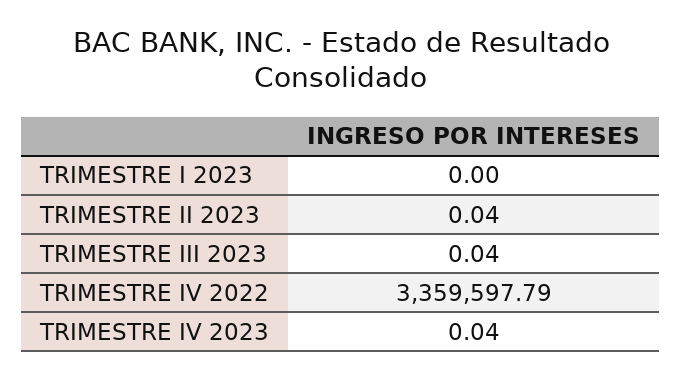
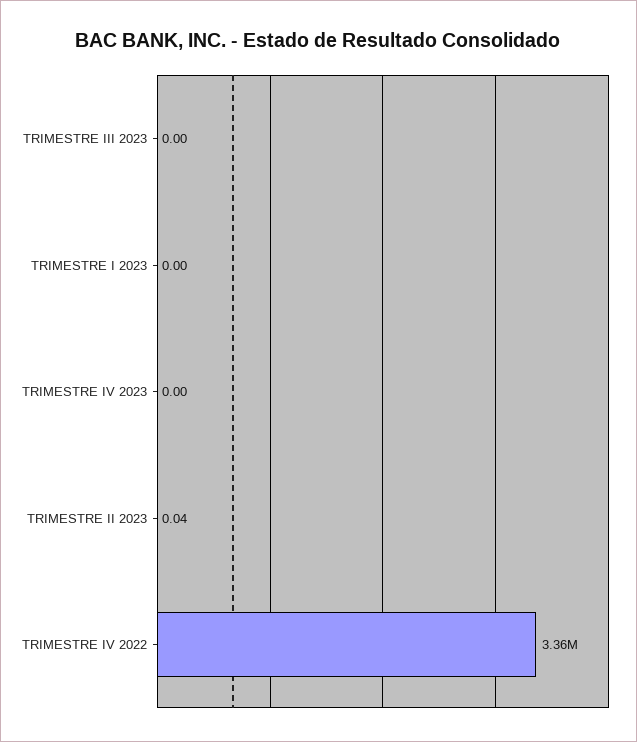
  {
    "TRIMESTRE I 2023": 0,
    "TRIMESTRE II 2023": 0.04,
-   "TRIMESTRE III 2023": 0.04,
+   "TRIMESTRE III 2023": 0,
    "TRIMESTRE IV 2022": 3359597.79,
-   "TRIMESTRE IV 2023": 0.04
+   "TRIMESTRE IV 2023": 0
  }

